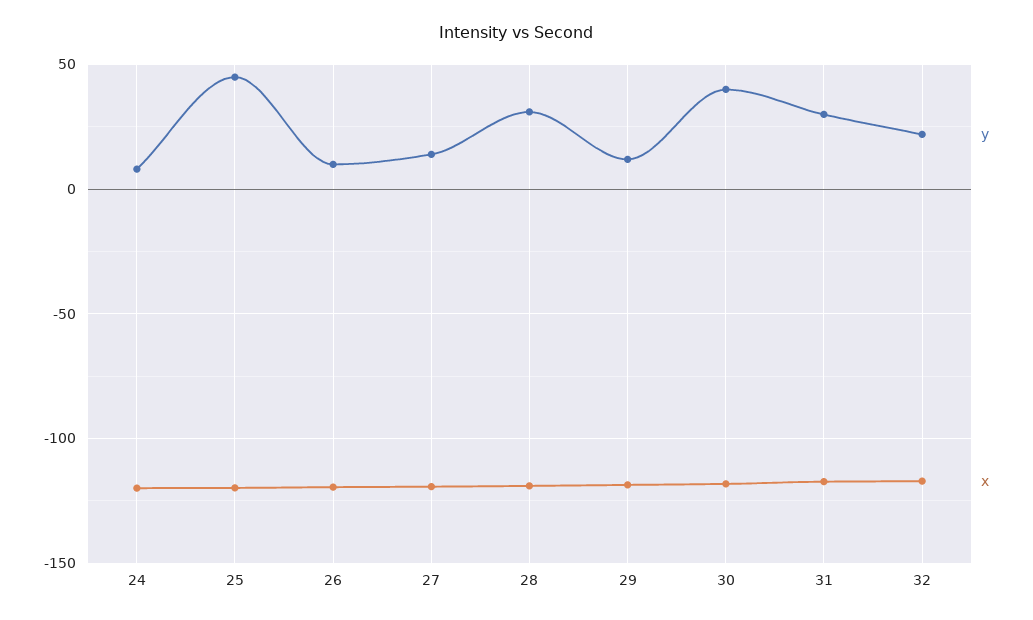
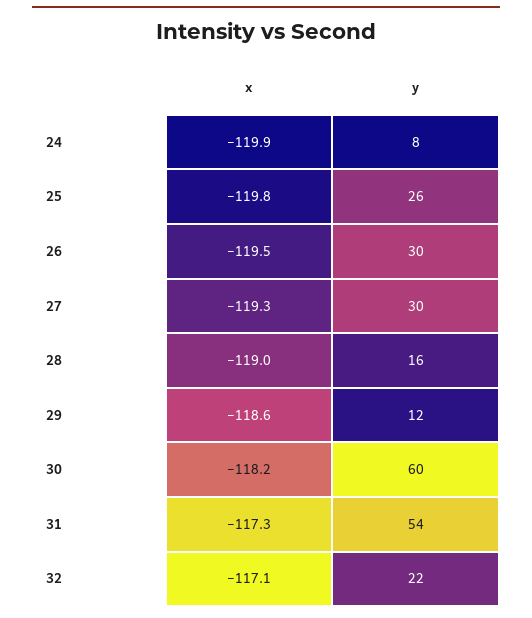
  {
    "y": {
      "24": 8,
-     "25": 45,
+     "25": 26,
-     "26": 10,
+     "26": 30,
-     "27": 15,
+     "27": 30,
-     "28": 30,
+     "28": 16,
      "29": 12,
-     "30": 40,
+     "30": 60,
-     "31": 30,
+     "31": 54,
      "32": 22
    },
    "x": {
      "24": -119.9,
      "25": -119.8,
      "26": -119.5,
      "27": -119.3,
      "28": -119,
      "29": -118.6,
      "30": -118.2,
      "31": -117.3,
      "32": -117.1
    }
  }

